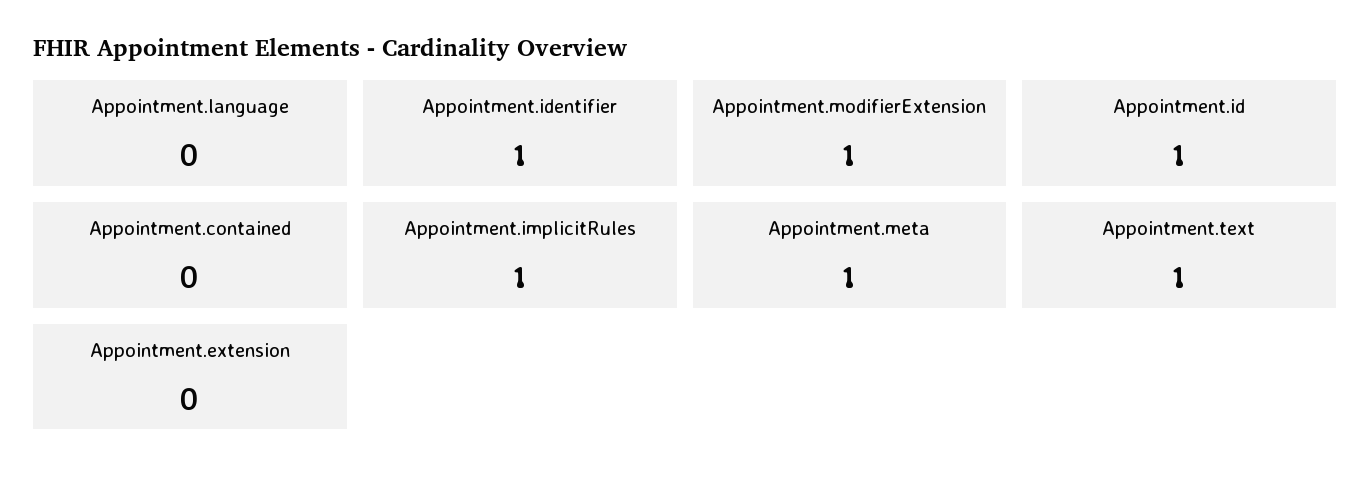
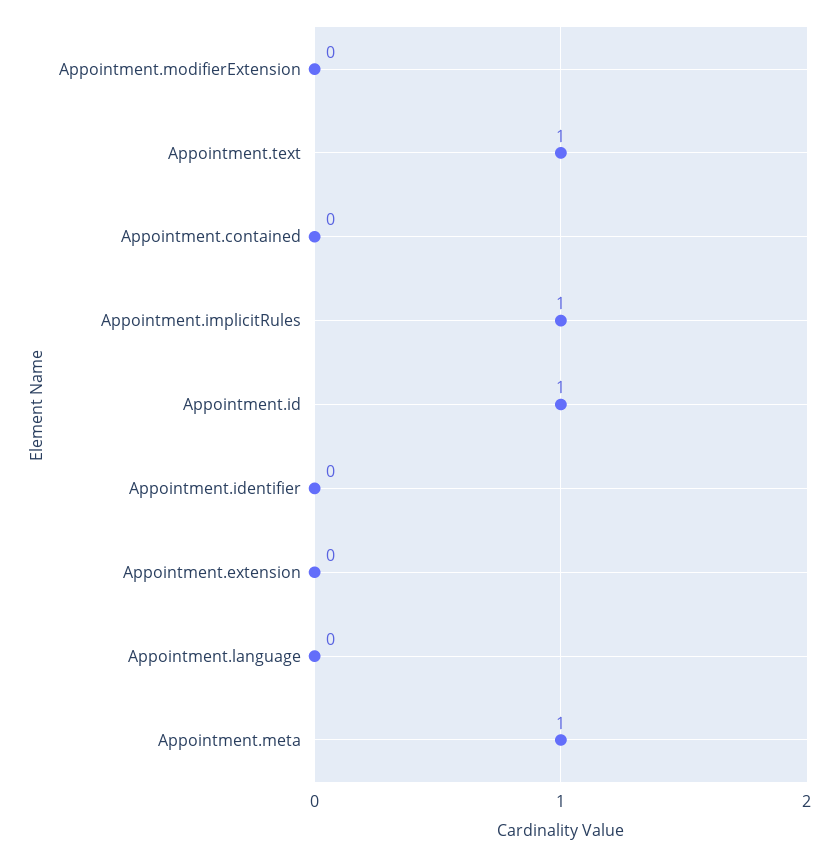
  {
    "Appointment.language": 0,
-   "Appointment.identifier": 1,
+   "Appointment.identifier": 0,
-   "Appointment.modifierExtension": 1,
+   "Appointment.modifierExtension": 0,
    "Appointment.id": 1,
    "Appointment.contained": 0,
    "Appointment.implicitRules": 1,
    "Appointment.meta": 1,
    "Appointment.text": 1,
    "Appointment.extension": 0
  }

